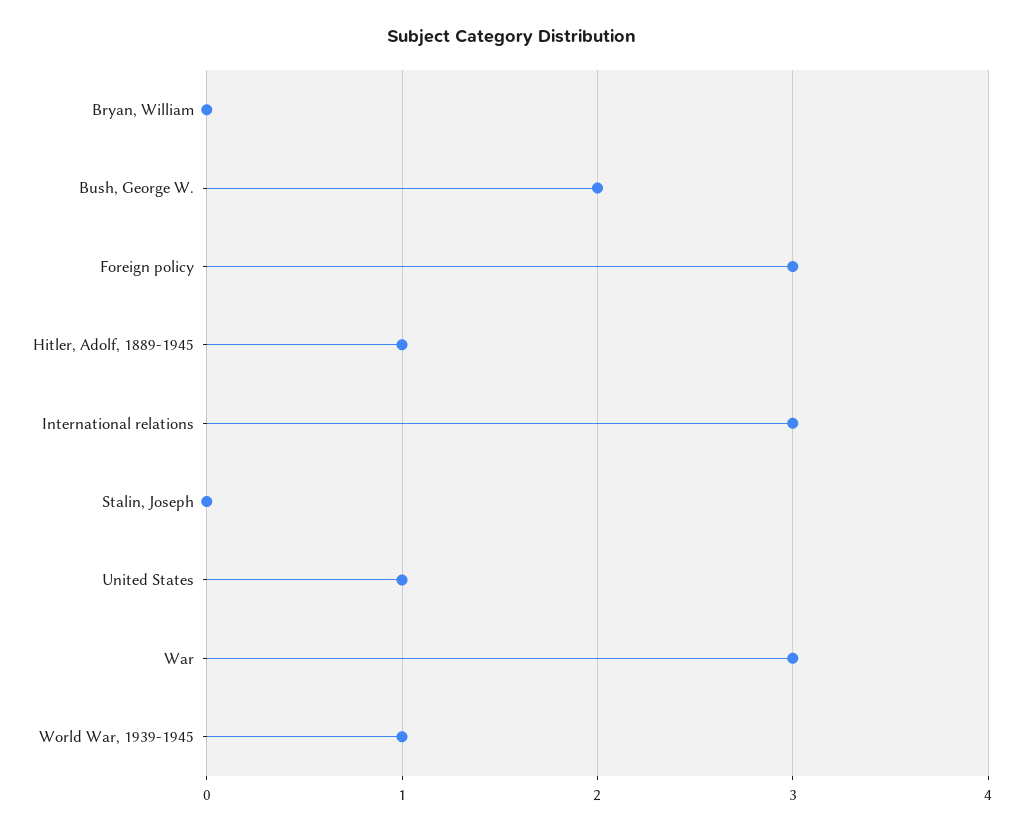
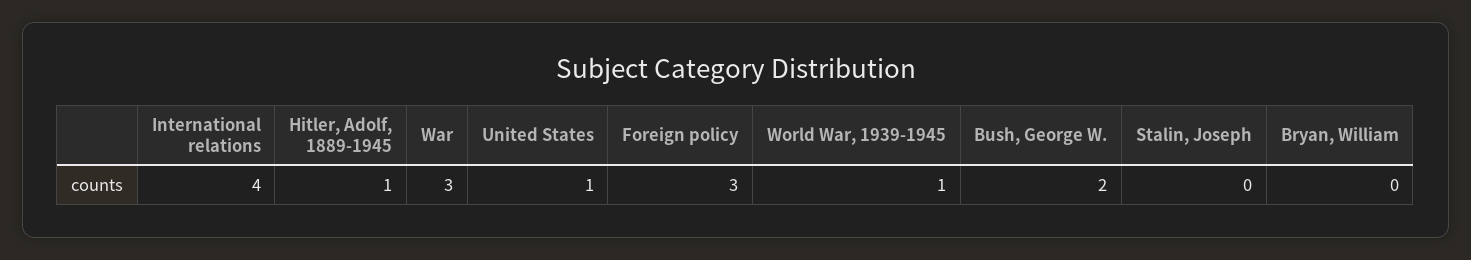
  {
    "Bryan, William": 0,
    "Bush, George W.": 2,
    "Foreign policy": 3,
    "Hitler, Adolf, 1889-1945": 1,
-   "International relations": 3,
+   "International relations": 4,
    "Stalin, Joseph": 0,
    "United States": 1,
    "War": 3,
    "World War, 1939-1945": 1
  }

